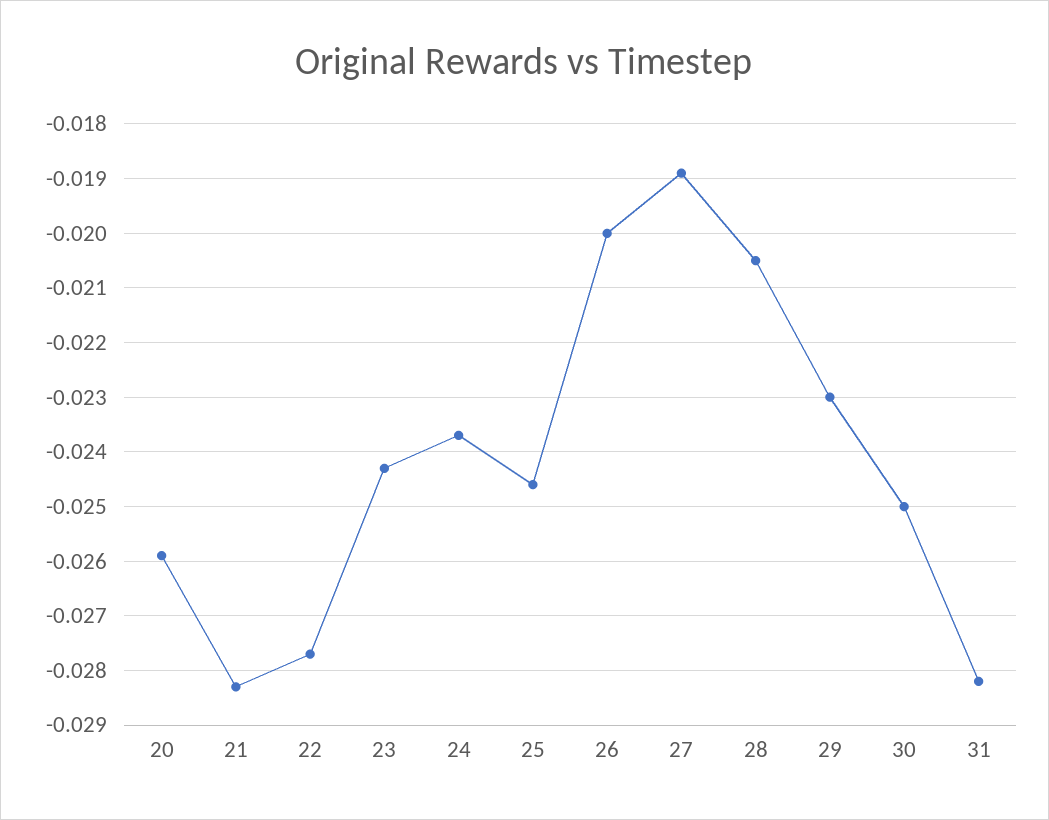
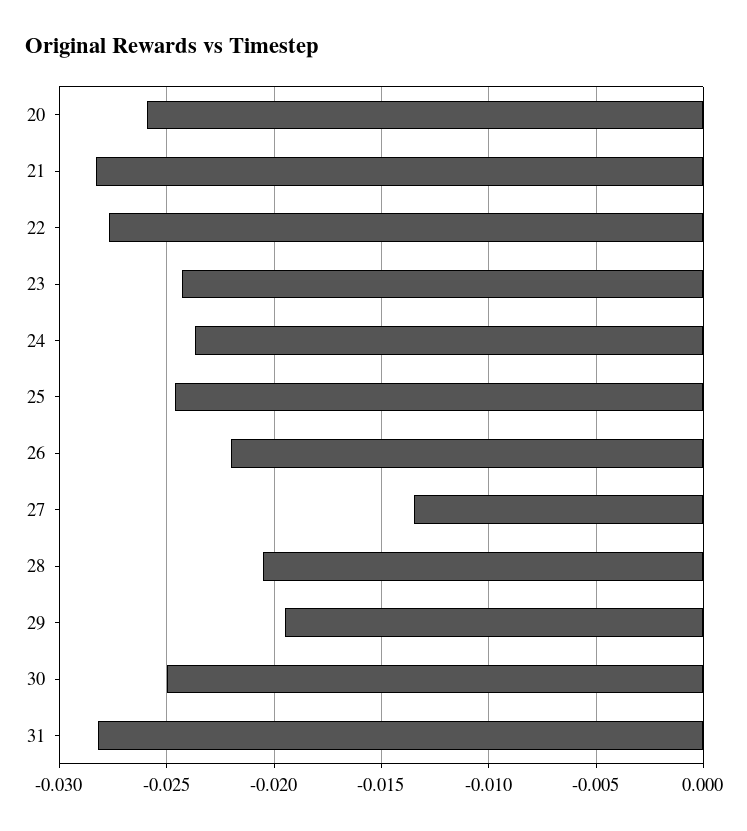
  {
    "20": -0.026,
    "21": -0.0285,
    "22": -0.0275,
    "23": -0.0245,
    "24": -0.0235,
    "25": -0.0245,
-   "26": -0.02,
+   "26": -0.022,
-   "27": -0.019,
+   "27": -0.0135,
    "28": -0.0205,
-   "29": -0.023,
+   "29": -0.0195,
    "30": -0.025,
    "31": -0.028
  }

